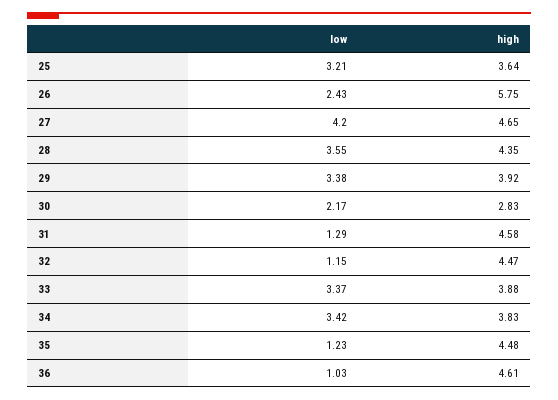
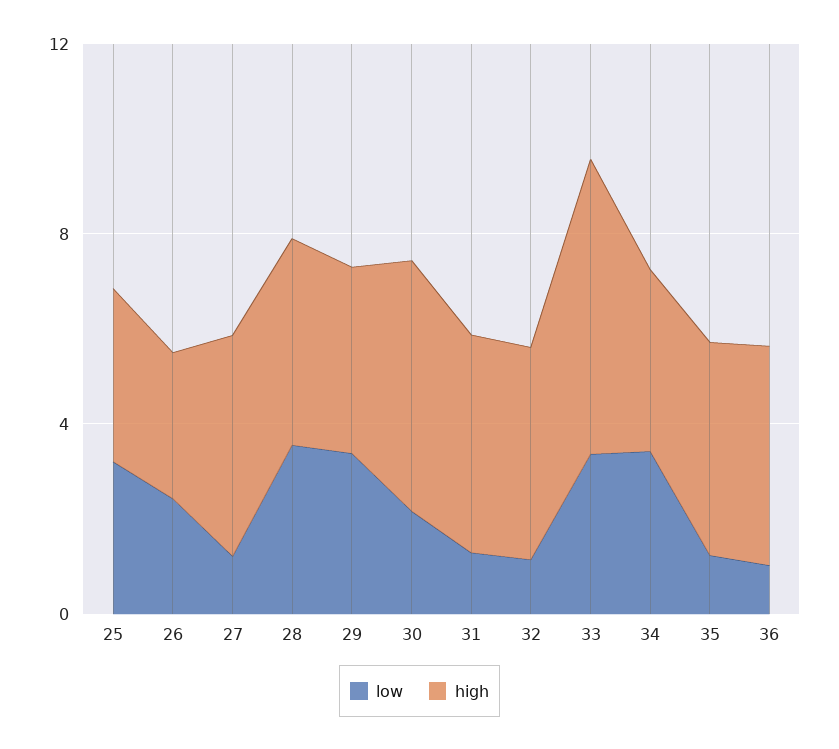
  {
    "low": {
      "25": 3.21,
      "26": 2.43,
-     "27": 4.2,
+     "27": 1,
      "28": 3.55,
      "29": 3.38,
      "30": 2.17,
      "31": 1.29,
      "32": 1.15,
      "33": 3.37,
      "34": 3.42,
      "35": 1.23,
      "36": 1.03
    },
    "high": {
      "25": 3.64,
-     "26": 5.75,
+     "26": 3,
      "27": 4.65,
      "28": 4.35,
      "29": 3.92,
-     "30": 2.83,
+     "30": 5,
      "31": 4.58,
      "32": 4.47,
-     "33": 3.88,
+     "33": 6,
      "34": 3.83,
      "35": 4.48,
      "36": 4.61
    }
  }

